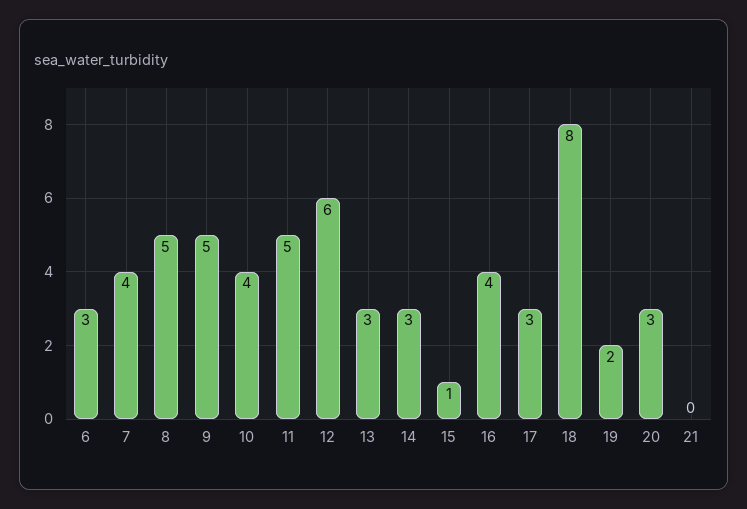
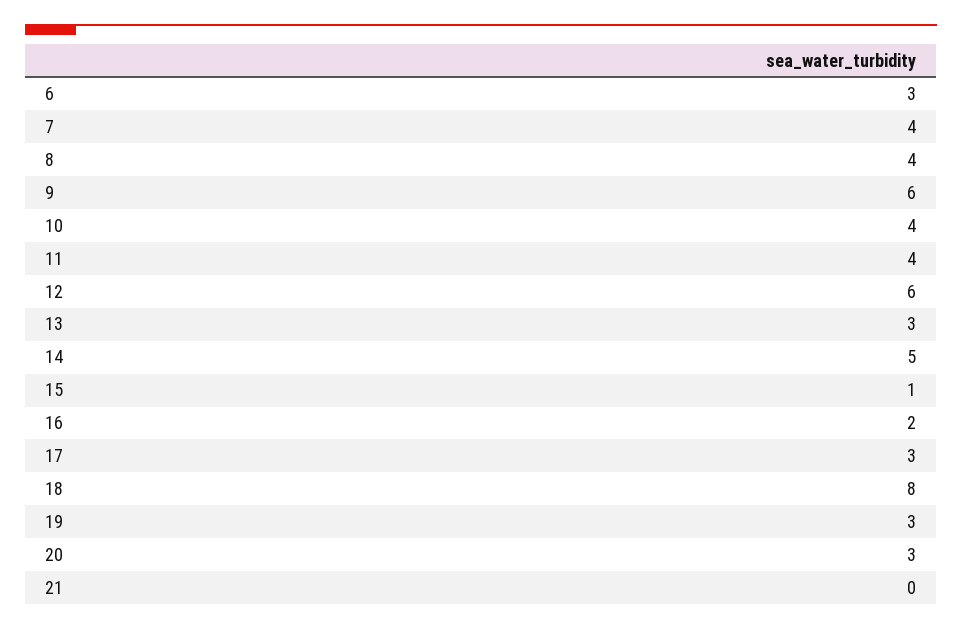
  {
    "6": 3,
    "7": 4,
-   "8": 5,
+   "8": 4,
-   "9": 5,
+   "9": 6,
    "10": 4,
-   "11": 5,
+   "11": 4,
    "12": 6,
    "13": 3,
-   "14": 3,
+   "14": 5,
    "15": 1,
-   "16": 4,
+   "16": 2,
    "17": 3,
    "18": 8,
-   "19": 2,
+   "19": 3,
    "20": 3,
    "21": 0
  }

